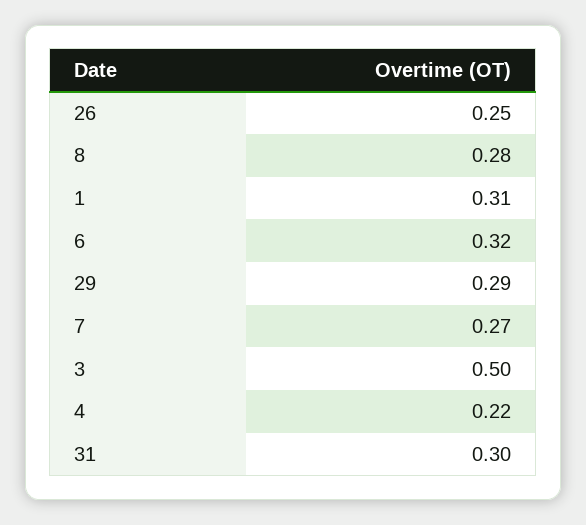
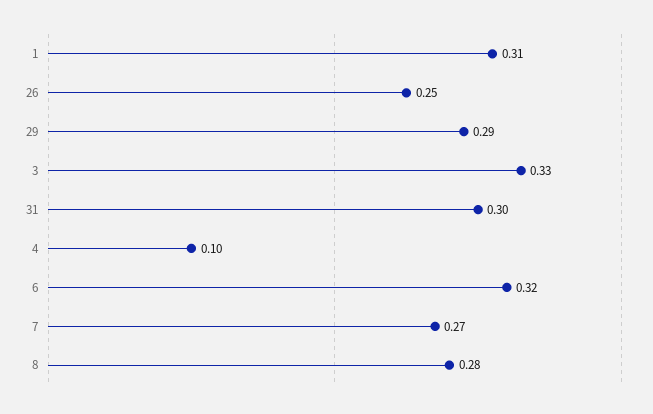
  {
    "26": 0.25,
    "8": 0.28,
    "1": 0.31,
    "6": 0.32,
    "29": 0.29,
    "7": 0.27,
-   "3": 0.5,
+   "3": 0.33,
-   "4": 0.22,
+   "4": 0.1,
    "31": 0.3
  }

